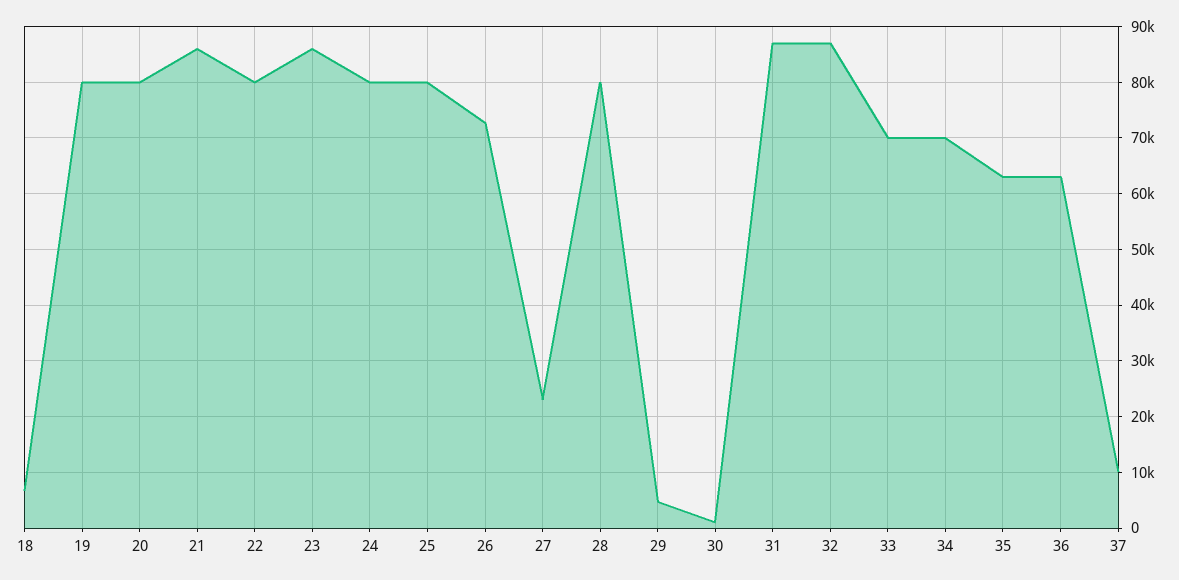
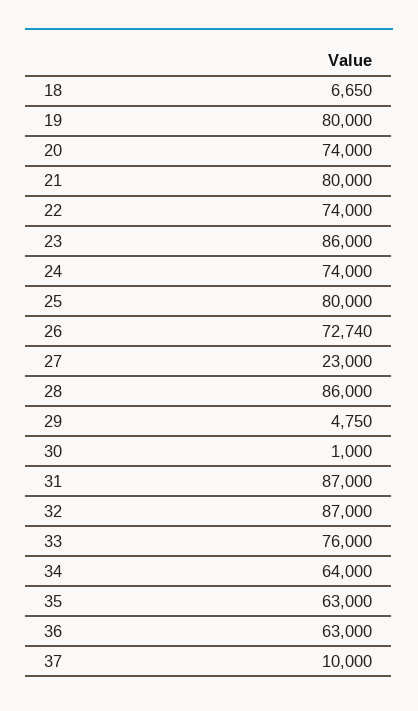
  {
    "18": 6650,
    "19": 80000,
-   "20": 80000,
+   "20": 74000,
-   "21": 86000,
+   "21": 80000,
-   "22": 80000,
+   "22": 74000,
    "23": 86000,
-   "24": 80000,
+   "24": 74000,
    "25": 80000,
    "26": 72740,
    "27": 23000,
-   "28": 80000,
+   "28": 86000,
    "29": 4750,
    "30": 1000,
    "31": 87000,
    "32": 87000,
-   "33": 70000,
+   "33": 76000,
-   "34": 70000,
+   "34": 64000,
    "35": 63000,
    "36": 63000,
    "37": 10000
  }

